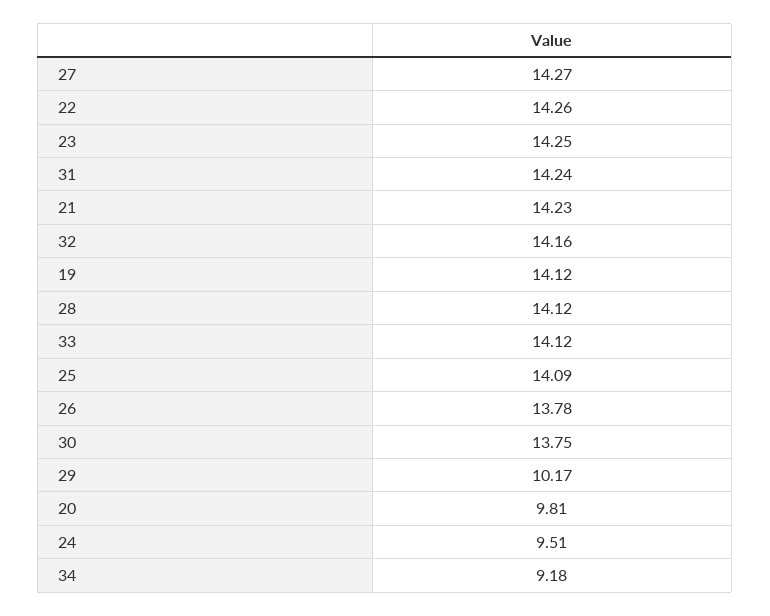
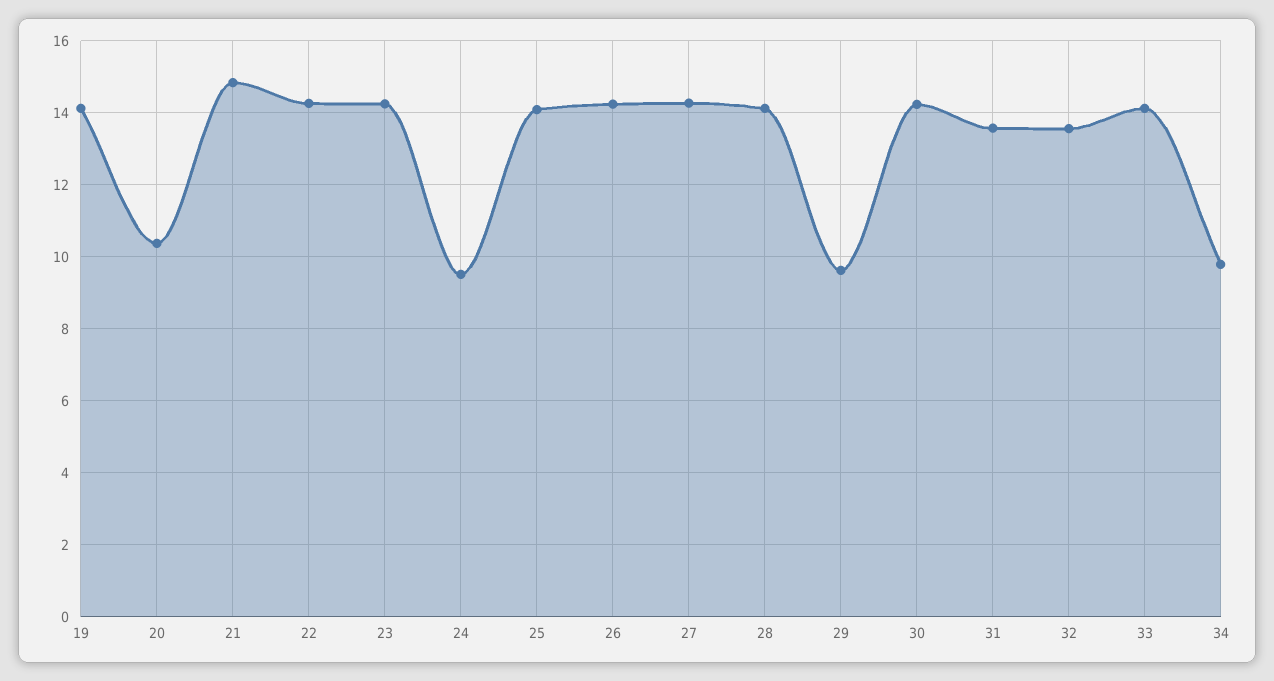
  {
    "27": 14.27,
    "22": 14.26,
    "23": 14.25,
-   "31": 14.24,
+   "31": 13.6,
-   "21": 14.23,
+   "21": 14.8,
-   "32": 14.16,
+   "32": 13.6,
    "19": 14.12,
    "28": 14.12,
    "33": 14.12,
    "25": 14.09,
-   "26": 13.78,
+   "26": 14.2,
-   "30": 13.75,
+   "30": 14.2,
-   "29": 10.17,
+   "29": 9.6,
-   "20": 9.81,
+   "20": 10.4,
    "24": 9.51,
-   "34": 9.18
+   "34": 9.8
  }

